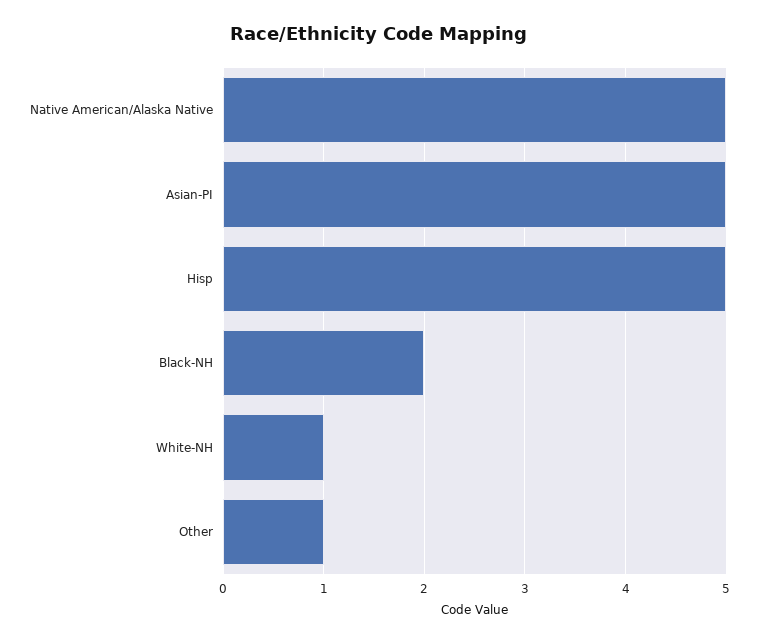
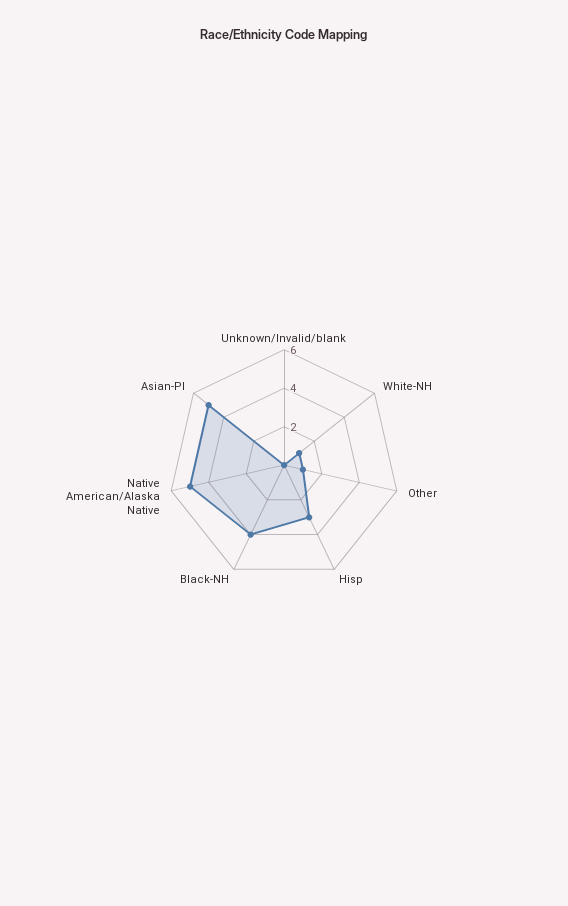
  {
    "Native American/Alaska Native": 5,
    "Asian-PI": 5,
-   "Hisp": 5,
+   "Hisp": 3,
-   "Black-NH": 2,
+   "Black-NH": 4,
    "White-NH": 1,
-   "Other": 1
+   "Other": 1,
+   "Unknown/Invalid/blank": 0
  }

